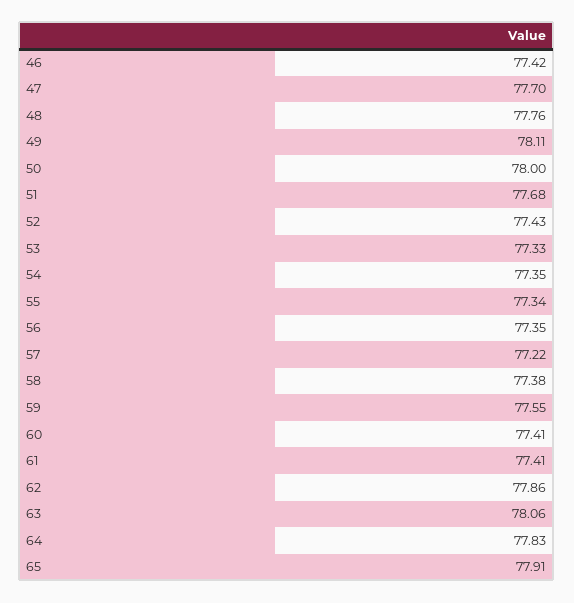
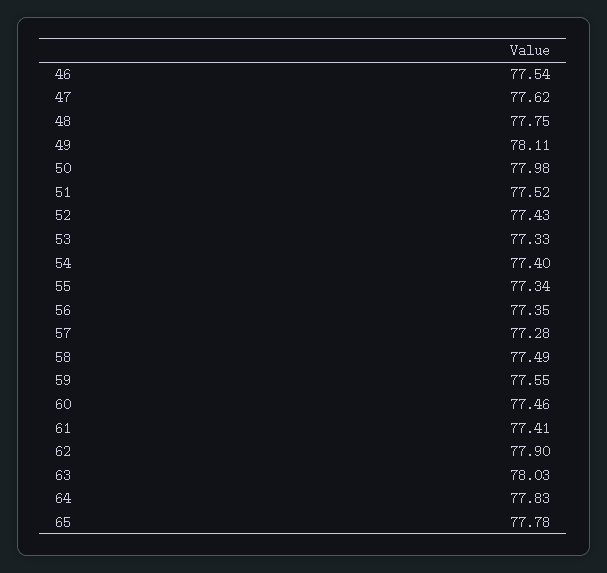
  {
-   "46": 77.42,
+   "46": 77.54,
-   "47": 77.7,
+   "47": 77.62,
-   "48": 77.76,
+   "48": 77.75,
    "49": 78.11,
-   "50": 78,
+   "50": 77.98,
-   "51": 77.68,
+   "51": 77.52,
    "52": 77.43,
    "53": 77.33,
-   "54": 77.35,
+   "54": 77.4,
    "55": 77.34,
    "56": 77.35,
-   "57": 77.22,
+   "57": 77.28,
-   "58": 77.38,
+   "58": 77.49,
    "59": 77.55,
-   "60": 77.41,
+   "60": 77.46,
    "61": 77.41,
-   "62": 77.86,
+   "62": 77.9,
-   "63": 78.06,
+   "63": 78.03,
    "64": 77.83,
-   "65": 77.91
+   "65": 77.78
  }

